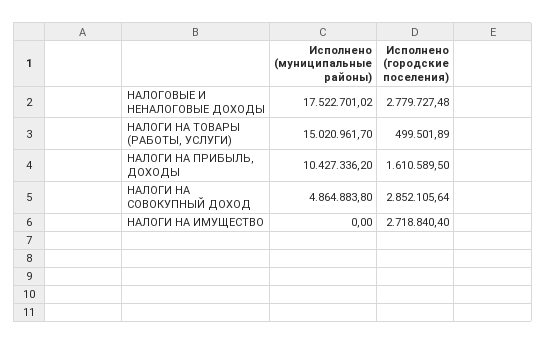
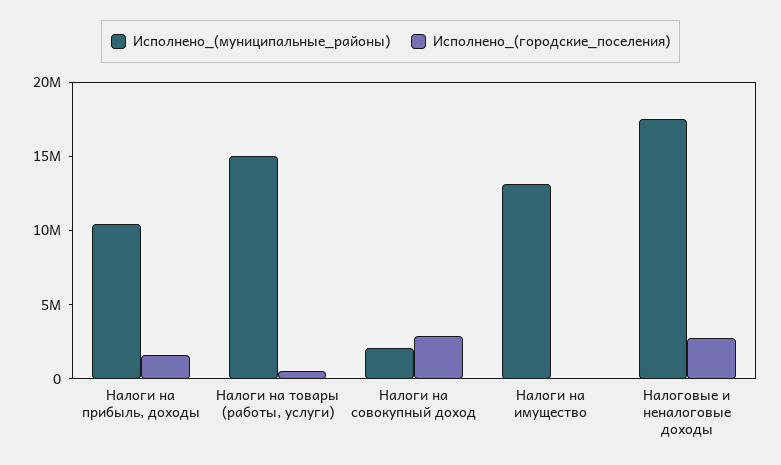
  {
    "Исполнено (муниципальные районы)": {
      "НАЛОГОВЫЕ И НЕНАЛОГОВЫЕ ДОХОДЫ": 17522701.02,
      "НАЛОГИ НА ТОВАРЫ (РАБОТЫ, УСЛУГИ)": 15020961.7,
      "НАЛОГИ НА ПРИБЫЛЬ, ДОХОДЫ": 10427336.2,
-     "НАЛОГИ НА СОВОКУПНЫЙ ДОХОД": 4864883.8,
+     "НАЛОГИ НА СОВОКУПНЫЙ ДОХОД": 2000000,
-     "НАЛОГИ НА ИМУЩЕСТВО": 0
+     "НАЛОГИ НА ИМУЩЕСТВО": 13000000
    },
    "Исполнено (городские поселения)": {
      "НАЛОГОВЫЕ И НЕНАЛОГОВЫЕ ДОХОДЫ": 2779727.48,
      "НАЛОГИ НА ТОВАРЫ (РАБОТЫ, УСЛУГИ)": 499501.89,
      "НАЛОГИ НА ПРИБЫЛЬ, ДОХОДЫ": 1610589.5,
      "НАЛОГИ НА СОВОКУПНЫЙ ДОХОД": 2852105.64,
-     "НАЛОГИ НА ИМУЩЕСТВО": 2718840.4
+     "НАЛОГИ НА ИМУЩЕСТВО": 0
    }
  }

